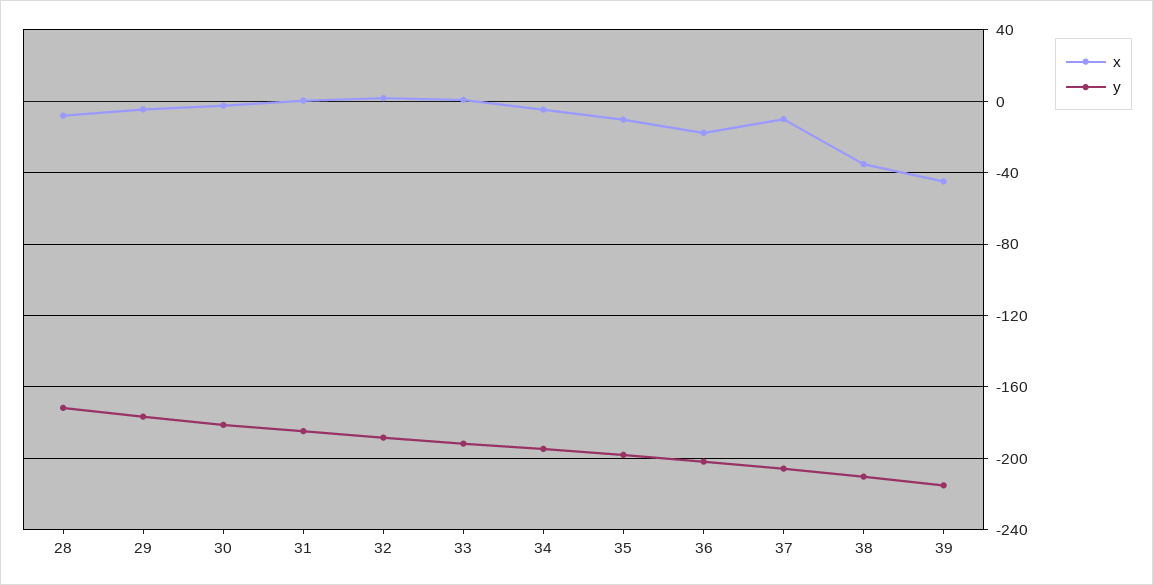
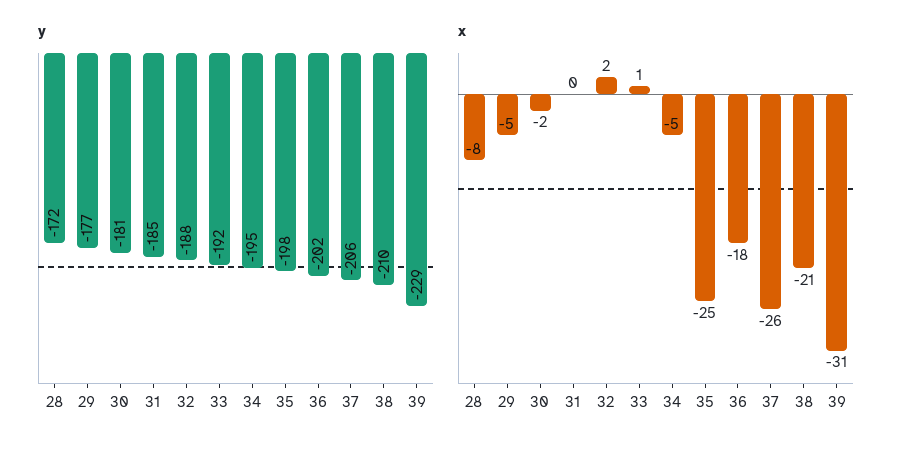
  {
    "x": {
      "28": -8,
      "29": -5,
      "30": -2,
      "31": 0,
      "32": 2,
      "33": 1,
      "34": -5,
-     "35": -10,
+     "35": -25,
      "36": -18,
-     "37": -10,
+     "37": -26,
-     "38": -35,
+     "38": -21,
-     "39": -45
+     "39": -31
    },
    "y": {
      "28": -172,
      "29": -177,
      "30": -181,
      "31": -185,
      "32": -188,
      "33": -192,
      "34": -195,
      "35": -198,
      "36": -202,
      "37": -206,
      "38": -210,
-     "39": -215
+     "39": -229
    }
  }

